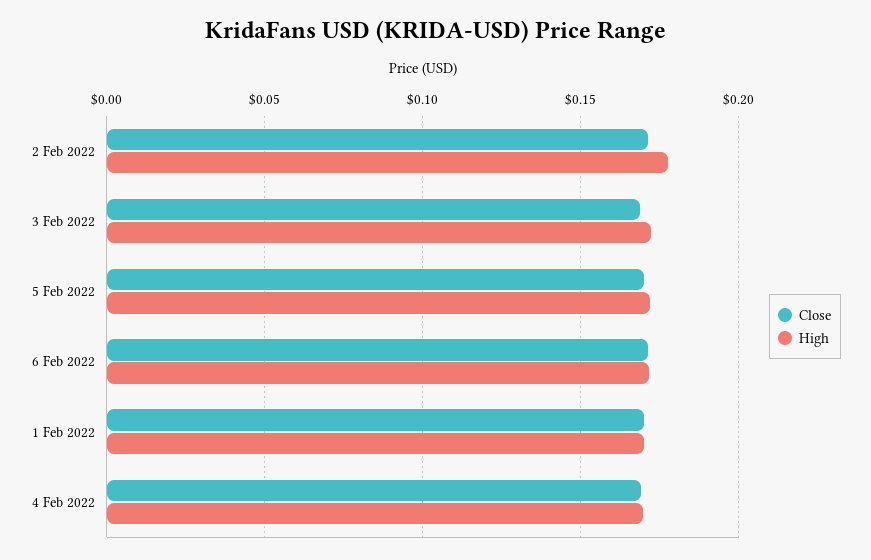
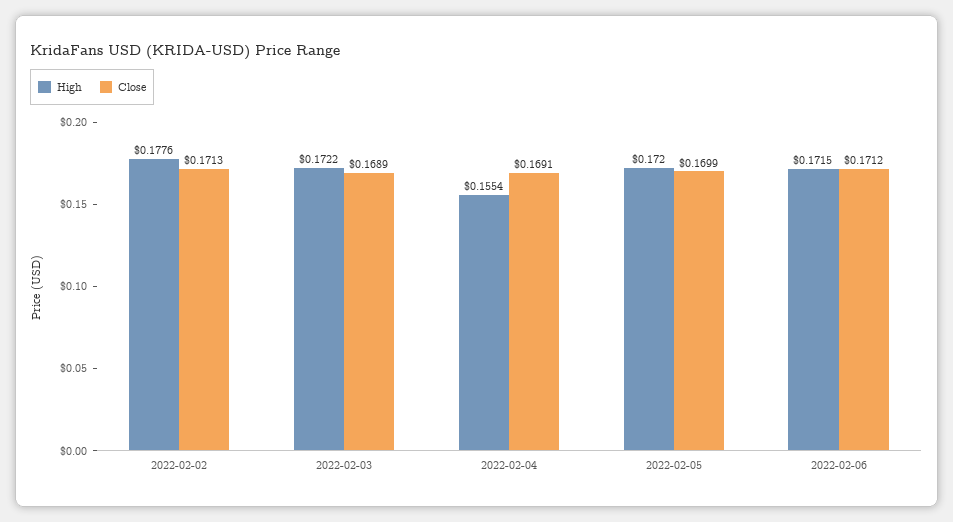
  {
    "Close": {
      "2 Feb 2022": 0.1713,
      "3 Feb 2022": 0.1689,
      "5 Feb 2022": 0.1699,
      "6 Feb 2022": 0.1712,
-     "1 Feb 2022": 0.17,
      "4 Feb 2022": 0.1691
    },
    "High": {
      "2 Feb 2022": 0.1776,
      "3 Feb 2022": 0.1722,
      "5 Feb 2022": 0.172,
      "6 Feb 2022": 0.1715,
-     "1 Feb 2022": 0.17,
-     "4 Feb 2022": 0.17
+     "4 Feb 2022": 0.1554
    }
  }

